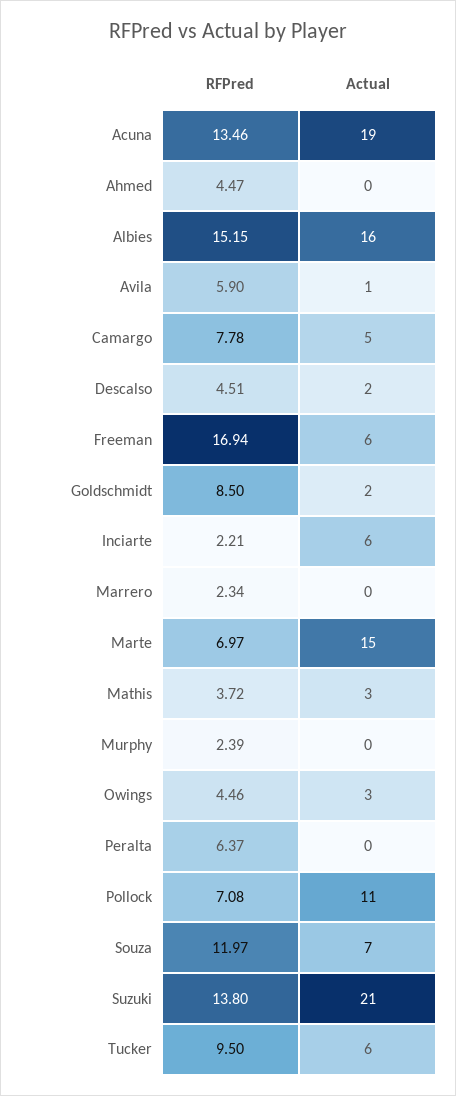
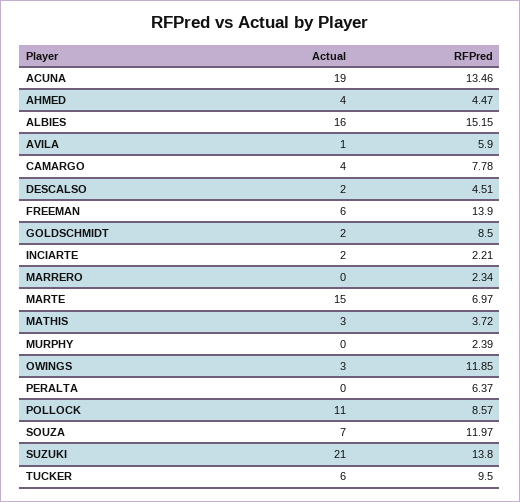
  {
    "RFPred": {
      "Acuna": 13.46,
      "Ahmed": 4.47,
      "Albies": 15.15,
      "Avila": 5.9,
      "Camargo": 7.78,
      "Descalso": 4.51,
-     "Freeman": 16.94,
+     "Freeman": 13.9,
      "Goldschmidt": 8.5,
      "Inciarte": 2.21,
      "Marrero": 2.34,
      "Marte": 6.97,
      "Mathis": 3.72,
      "Murphy": 2.39,
-     "Owings": 4.46,
+     "Owings": 11.85,
      "Peralta": 6.37,
-     "Pollock": 7.08,
+     "Pollock": 8.57,
      "Souza": 11.97,
      "Suzuki": 13.8,
      "Tucker": 9.5
    },
    "Actual": {
      "Acuna": 19,
-     "Ahmed": 0,
+     "Ahmed": 4,
      "Albies": 16,
      "Avila": 1,
-     "Camargo": 5,
+     "Camargo": 4,
      "Descalso": 2,
      "Freeman": 6,
      "Goldschmidt": 2,
-     "Inciarte": 6,
+     "Inciarte": 2,
      "Marrero": 0,
      "Marte": 15,
      "Mathis": 3,
      "Murphy": 0,
      "Owings": 3,
      "Peralta": 0,
      "Pollock": 11,
      "Souza": 7,
      "Suzuki": 21,
      "Tucker": 6
    }
  }

